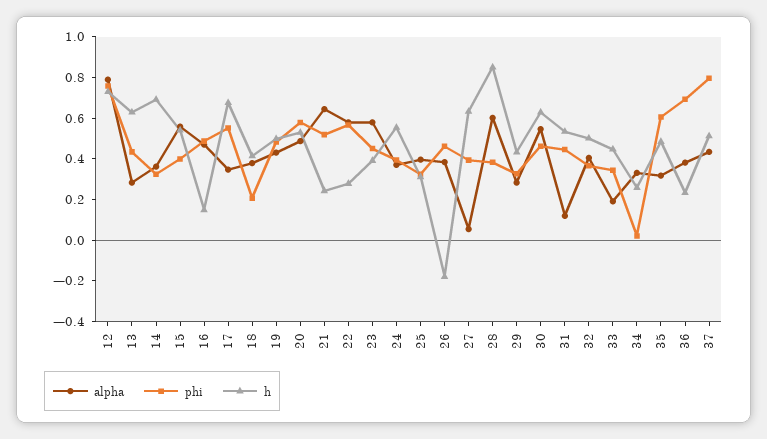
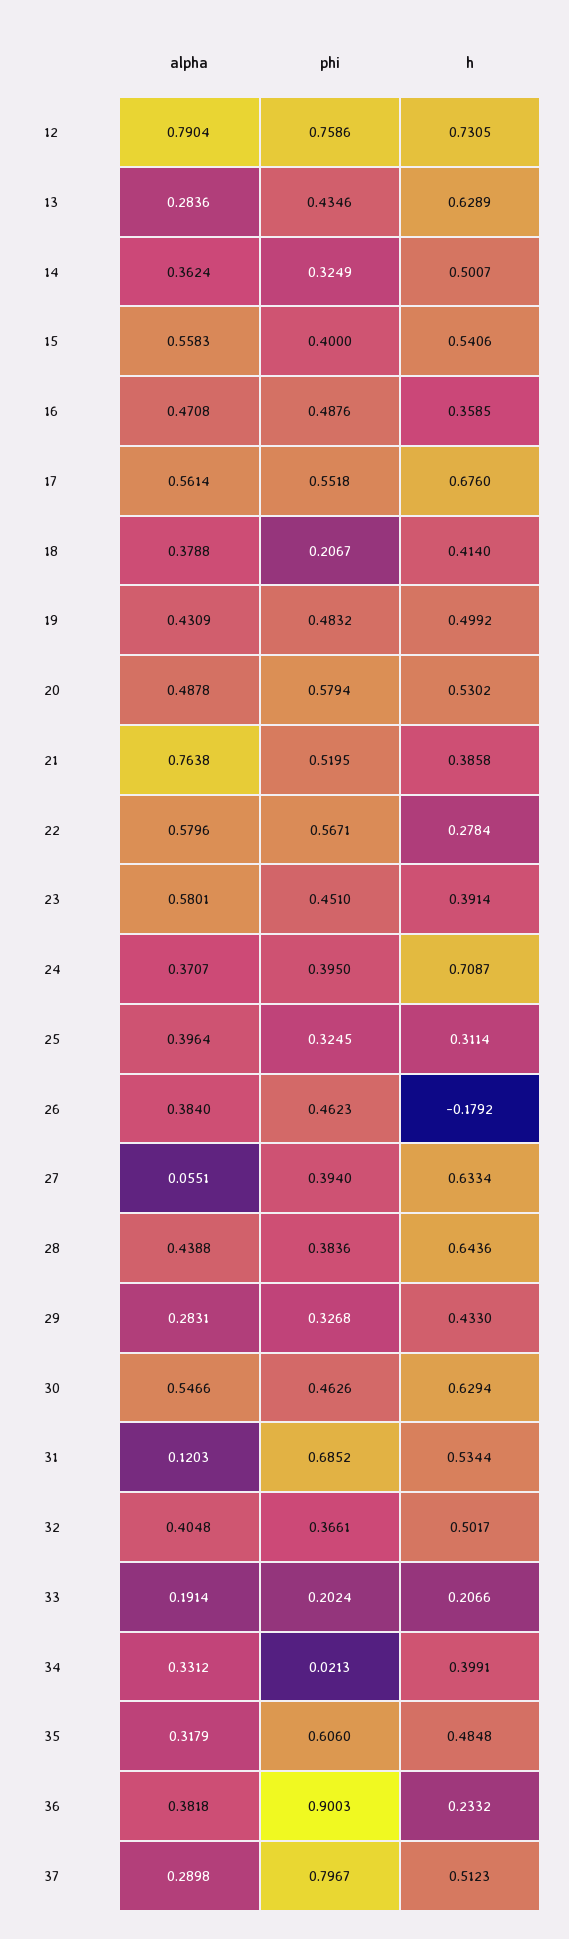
  {
    "alpha": {
      "12": 0.7904,
      "13": 0.2836,
      "14": 0.3624,
      "15": 0.5583,
      "16": 0.4708,
-     "17": 0.35,
+     "17": 0.5614,
      "18": 0.3788,
      "19": 0.4309,
      "20": 0.4878,
-     "21": 0.65,
+     "21": 0.7638,
      "22": 0.5796,
      "23": 0.5801,
      "24": 0.3707,
      "25": 0.3964,
      "26": 0.384,
      "27": 0.0551,
-     "28": 0.6,
+     "28": 0.4388,
      "29": 0.2831,
      "30": 0.5466,
      "31": 0.1203,
      "32": 0.4048,
      "33": 0.1914,
      "34": 0.3312,
      "35": 0.3179,
      "36": 0.3818,
-     "37": 0.45
+     "37": 0.2898
    },
    "phi": {
      "12": 0.7586,
      "13": 0.4346,
      "14": 0.3249,
      "15": 0.4,
      "16": 0.4876,
      "17": 0.5518,
      "18": 0.2067,
      "19": 0.4832,
      "20": 0.5794,
      "21": 0.5195,
      "22": 0.5671,
      "23": 0.451,
      "24": 0.395,
      "25": 0.3245,
      "26": 0.4623,
      "27": 0.394,
      "28": 0.3836,
      "29": 0.3268,
      "30": 0.4626,
-     "31": 0.45,
+     "31": 0.6852,
      "32": 0.3661,
-     "33": 0.35,
+     "33": 0.2024,
      "34": 0.0213,
      "35": 0.606,
-     "36": 0.7,
+     "36": 0.9003,
      "37": 0.7967
    },
    "h": {
      "12": 0.7305,
      "13": 0.6289,
-     "14": 0.7,
+     "14": 0.5007,
      "15": 0.5406,
-     "16": 0.15,
+     "16": 0.3585,
      "17": 0.676,
      "18": 0.414,
      "19": 0.4992,
      "20": 0.5302,
-     "21": 0.25,
+     "21": 0.3858,
      "22": 0.2784,
      "23": 0.3914,
-     "24": 0.55,
+     "24": 0.7087,
      "25": 0.3114,
      "26": -0.1792,
      "27": 0.6334,
-     "28": 0.85,
+     "28": 0.6436,
      "29": 0.433,
      "30": 0.6294,
      "31": 0.5344,
      "32": 0.5017,
-     "33": 0.45,
+     "33": 0.2066,
-     "34": 0.25,
+     "34": 0.3991,
      "35": 0.4848,
      "36": 0.2332,
      "37": 0.5123
    }
  }

